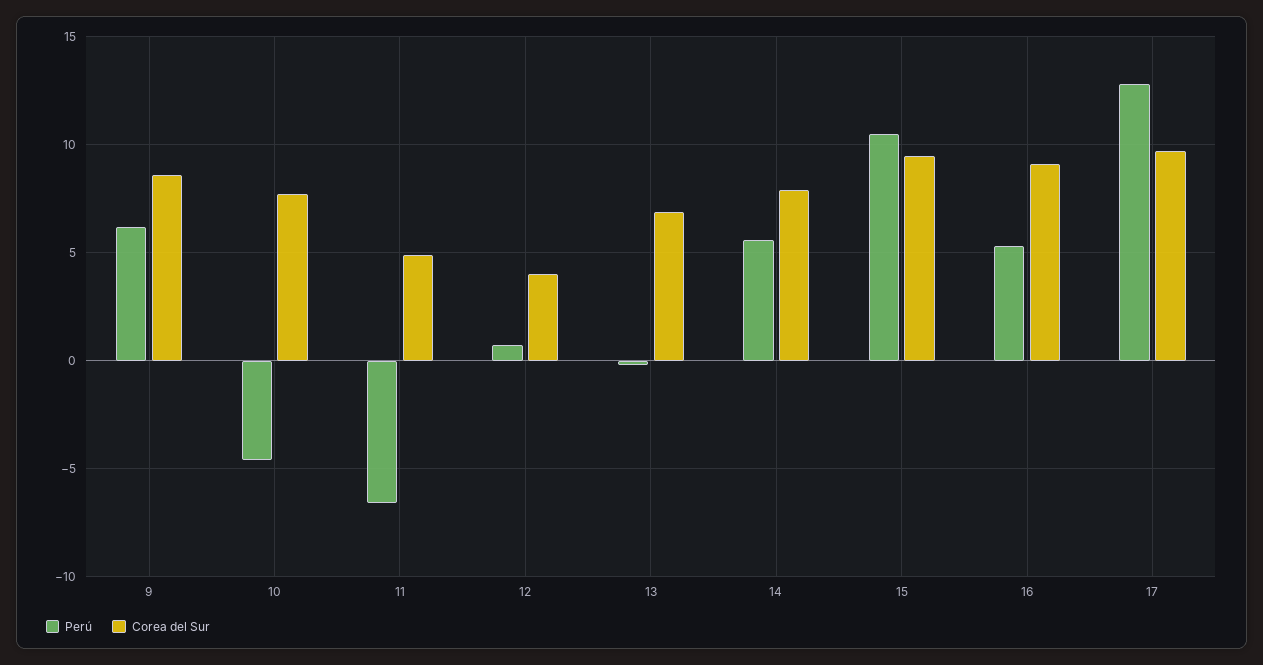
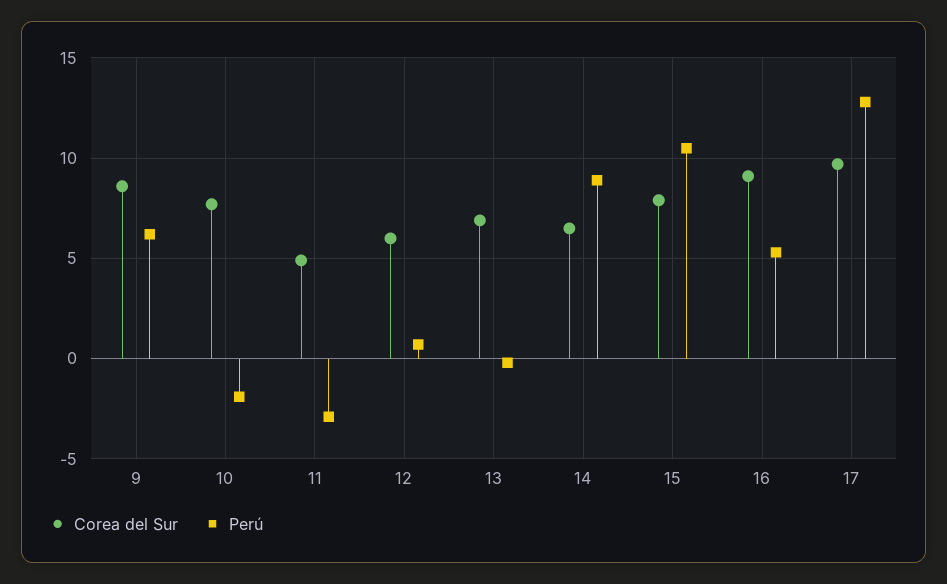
  {
    "Perú": {
      "9": 6,
-     "10": -4.5,
+     "10": -2,
-     "11": -6.5,
+     "11": -3,
      "12": 0.5,
      "13": 0,
-     "14": 5.5,
+     "14": 9,
      "15": 10.5,
      "16": 5.5,
      "17": 13
    },
    "Corea del Sur": {
      "9": 8.5,
      "10": 7.5,
      "11": 5,
-     "12": 4,
+     "12": 6,
      "13": 7,
-     "14": 8,
+     "14": 6.5,
-     "15": 9.5,
+     "15": 8,
      "16": 9,
      "17": 9.5
    }
  }

